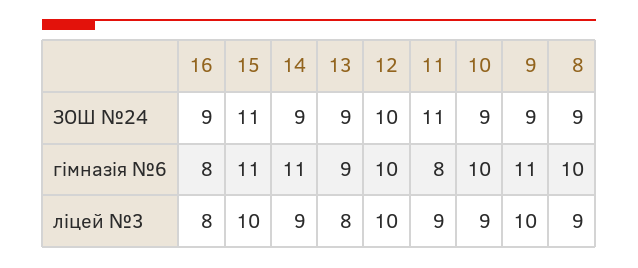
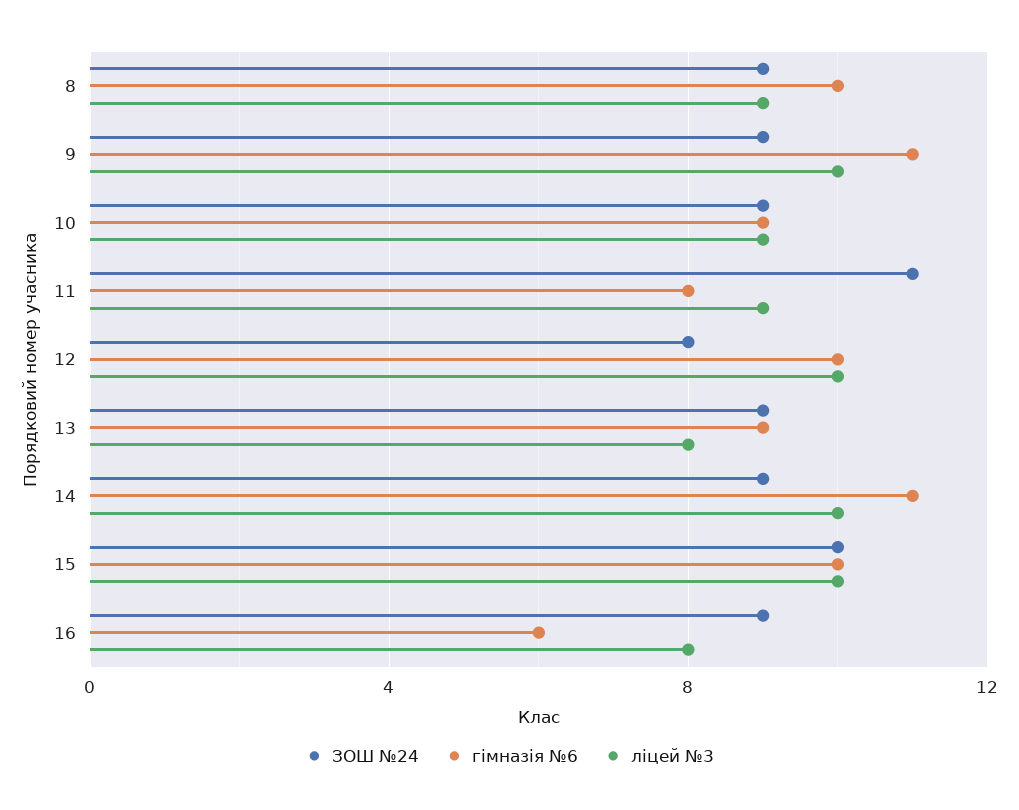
  {
    "ЗОШ №24": {
      "16": 9,
-     "15": 11,
+     "15": 10,
      "14": 9,
      "13": 9,
-     "12": 10,
+     "12": 8,
      "11": 11,
      "10": 9,
      "9": 9,
      "8": 9
    },
    "гімназія №6": {
-     "16": 8,
+     "16": 6,
-     "15": 11,
+     "15": 10,
      "14": 11,
      "13": 9,
      "12": 10,
      "11": 8,
-     "10": 10,
+     "10": 9,
      "9": 11,
      "8": 10
    },
    "ліцей №3": {
      "16": 8,
      "15": 10,
-     "14": 9,
+     "14": 10,
      "13": 8,
      "12": 10,
      "11": 9,
      "10": 9,
      "9": 10,
      "8": 9
    }
  }

